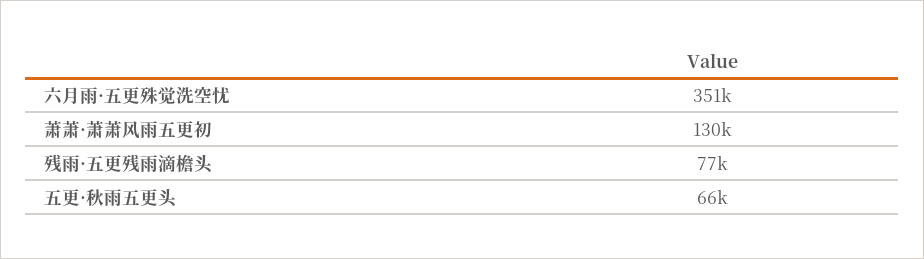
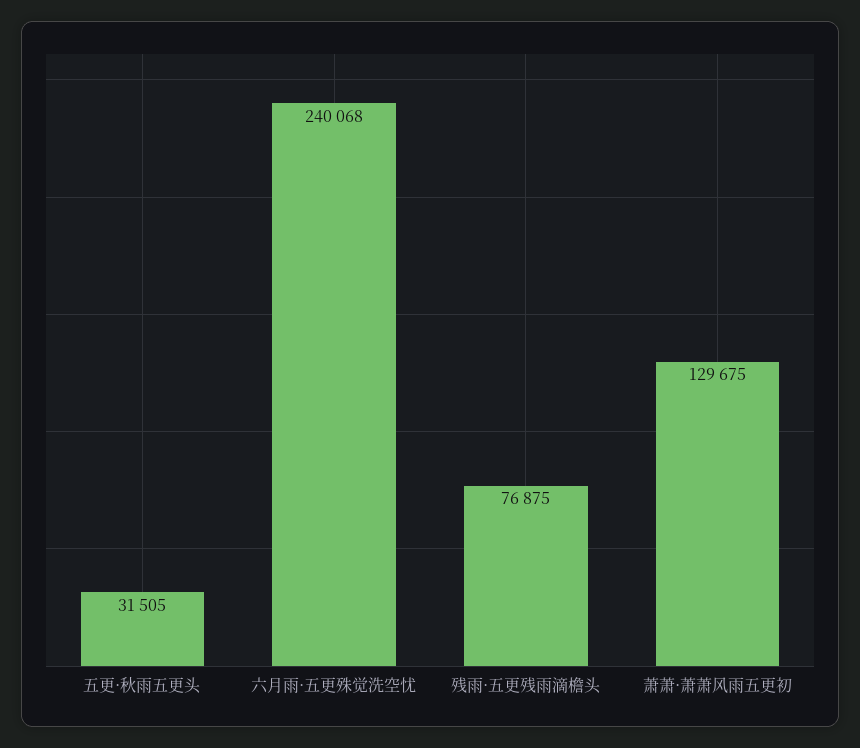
  {
-   "六月雨·五更殊觉洗空忧": 351000,
+   "六月雨·五更殊觉洗空忧": 240068,
    "萧萧·萧萧风雨五更初": 129675,
    "残雨·五更残雨滴檐头": 76875,
-   "五更·秋雨五更头": 66000
+   "五更·秋雨五更头": 31505
  }

